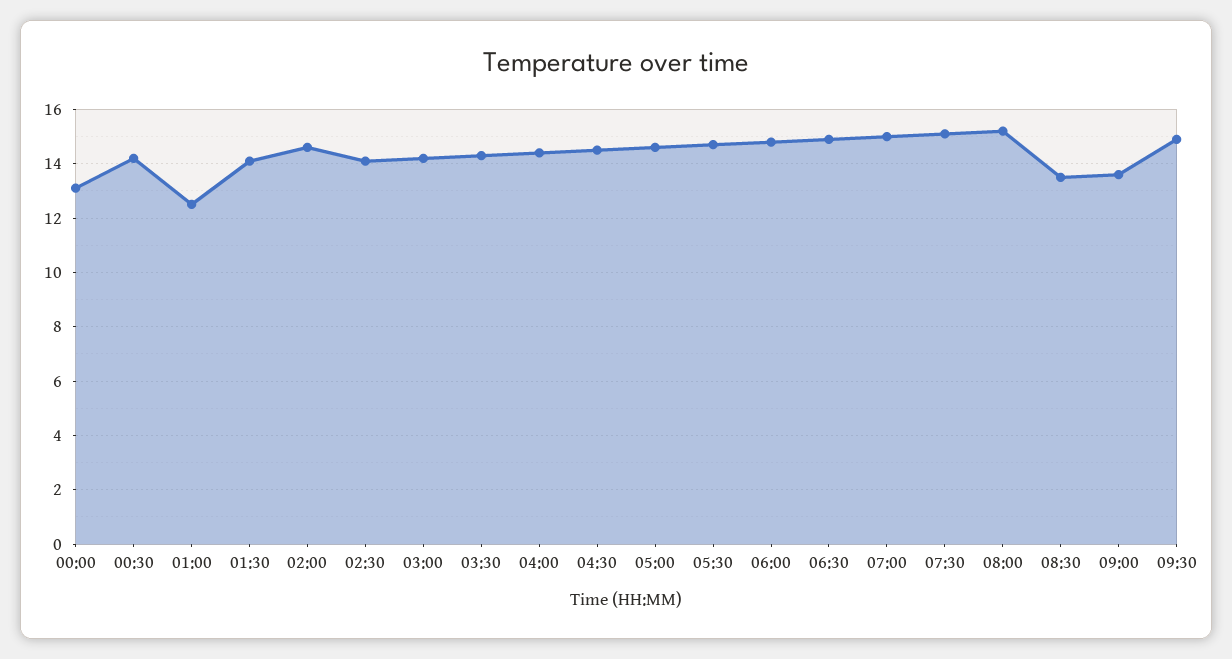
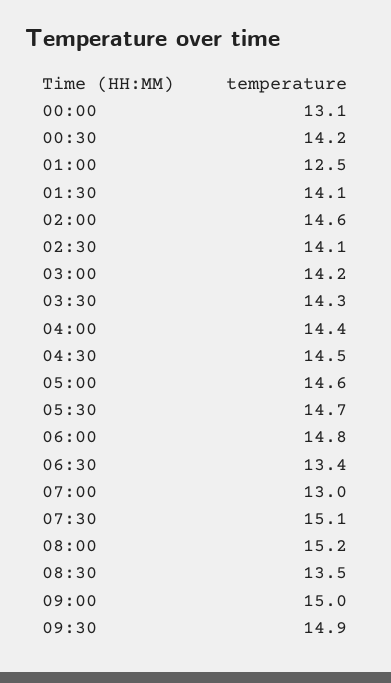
  {
    "00:00": 13.1,
    "00:30": 14.2,
    "01:00": 12.5,
    "01:30": 14.1,
    "02:00": 14.6,
    "02:30": 14.1,
    "03:00": 14.2,
    "03:30": 14.3,
    "04:00": 14.4,
    "04:30": 14.5,
    "05:00": 14.6,
    "05:30": 14.7,
    "06:00": 14.8,
-   "06:30": 15,
+   "06:30": 13.4,
-   "07:00": 15,
+   "07:00": 13,
    "07:30": 15.1,
    "08:00": 15.2,
    "08:30": 13.5,
-   "09:00": 13.5,
+   "09:00": 15,
    "09:30": 14.9
  }

